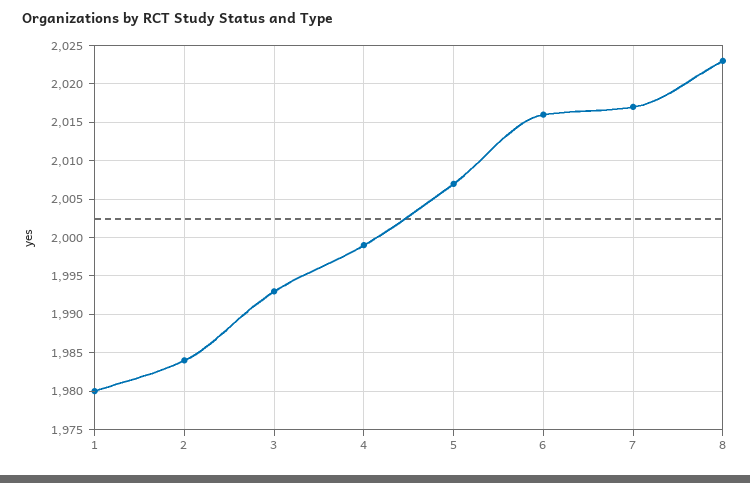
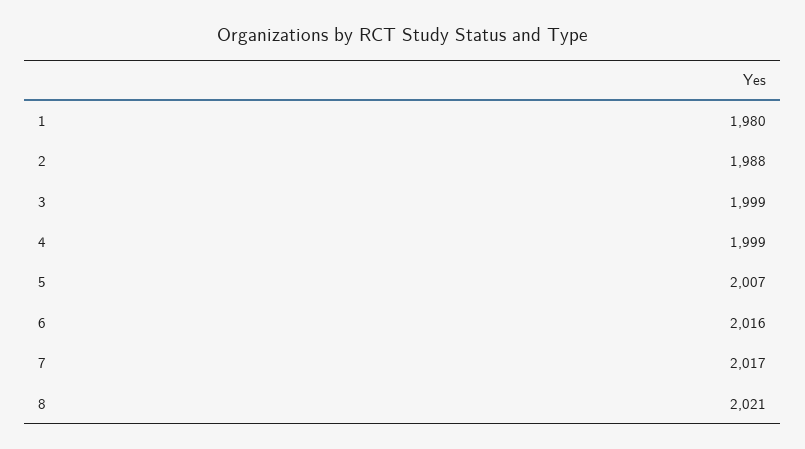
  {
    "1": 1980,
-   "2": 1984,
+   "2": 1988,
-   "3": 1993,
+   "3": 1999,
    "4": 1999,
    "5": 2007,
    "6": 2016,
    "7": 2017,
-   "8": 2023
+   "8": 2021
  }

